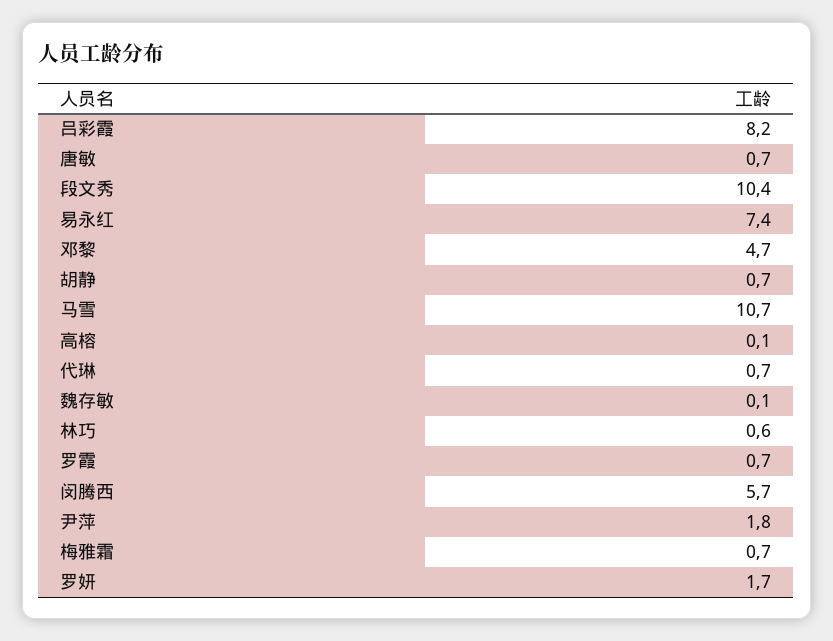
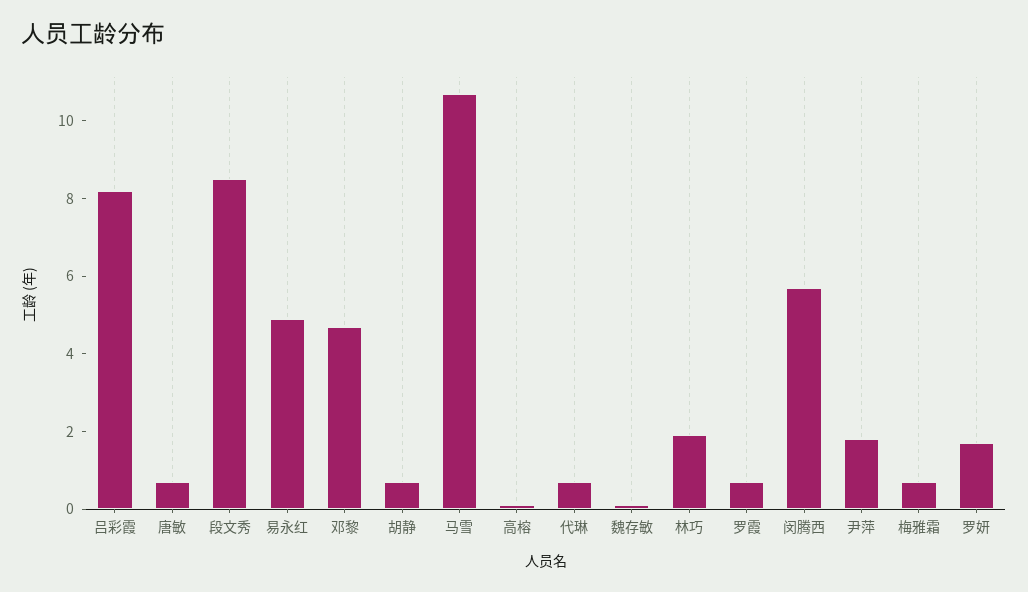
  {
    "吕彩霞": 8.2,
    "唐敏": 0.7,
-   "段文秀": 10.4,
+   "段文秀": 8.5,
-   "易永红": 7.4,
+   "易永红": 5,
    "邓黎": 4.7,
    "胡静": 0.7,
    "马雪": 10.7,
    "高榕": 0.1,
    "代琳": 0.7,
    "魏存敏": 0.1,
-   "林巧": 0.6,
+   "林巧": 2,
    "罗霞": 0.7,
    "闵腾西": 5.7,
    "尹萍": 1.8,
    "梅雅霜": 0.7,
    "罗妍": 1.7
  }

